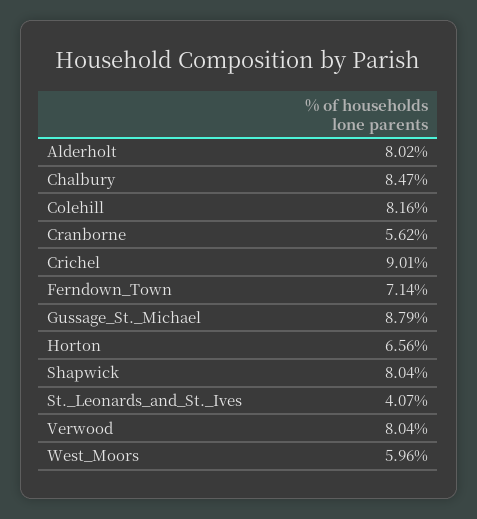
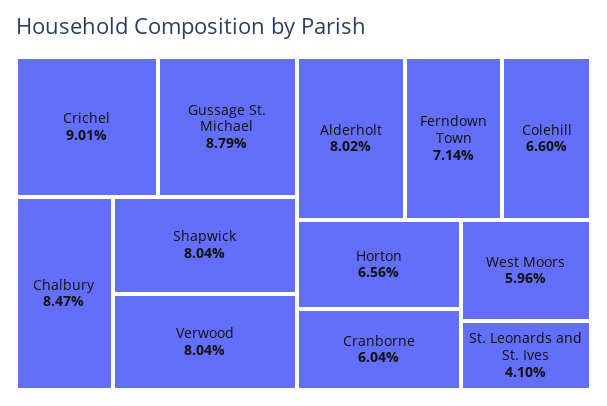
  {
    "Alderholt": 8.02,
    "Chalbury": 8.47,
-   "Colehill": 8.16,
+   "Colehill": 6.6,
-   "Cranborne": 5.62,
+   "Cranborne": 6.04,
    "Crichel": 9.01,
    "Ferndown_Town": 7.14,
    "Gussage_St._Michael": 8.79,
    "Horton": 6.56,
    "Shapwick": 8.04,
-   "St._Leonards_and_St._Ives": 4.07,
+   "St._Leonards_and_St._Ives": 4.1,
    "Verwood": 8.04,
    "West_Moors": 5.96
  }

